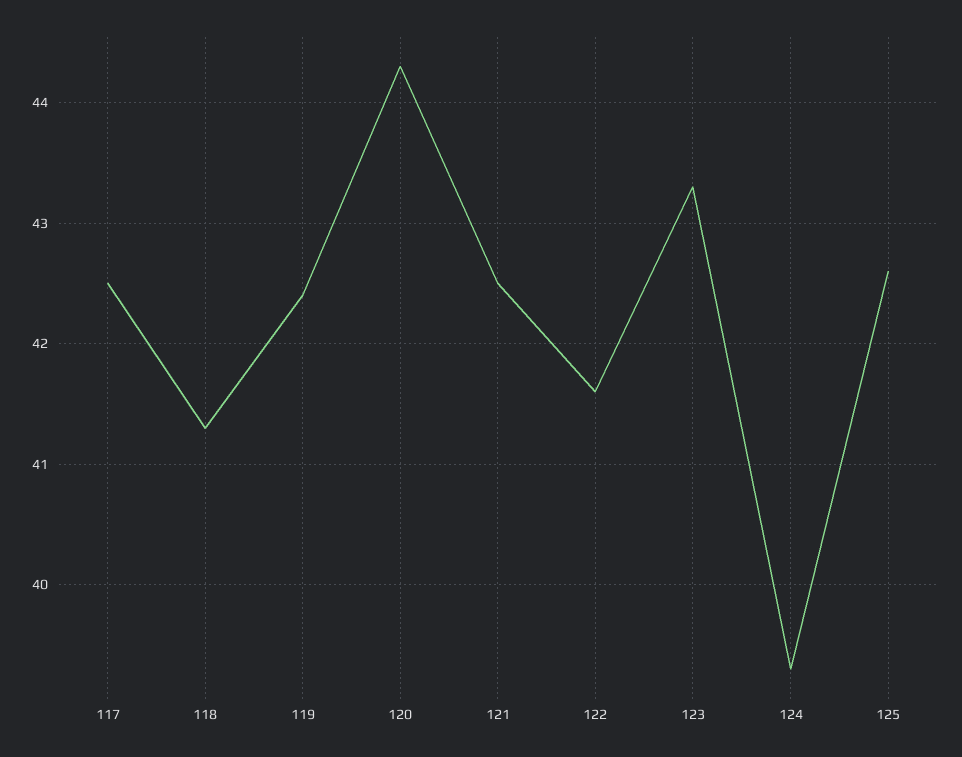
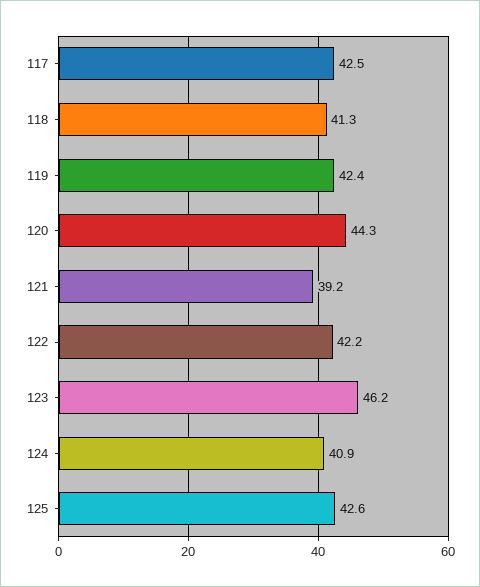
  {
    "117": 42.5,
    "118": 41.3,
    "119": 42.4,
    "120": 44.3,
-   "121": 42.5,
+   "121": 39.2,
-   "122": 41.6,
+   "122": 42.2,
-   "123": 43.3,
+   "123": 46.2,
-   "124": 39.3,
+   "124": 40.9,
    "125": 42.6
  }

